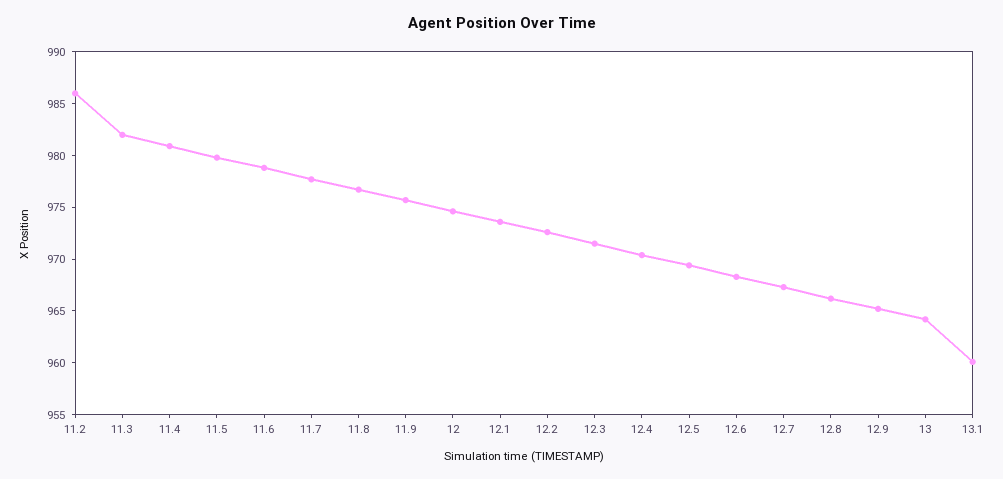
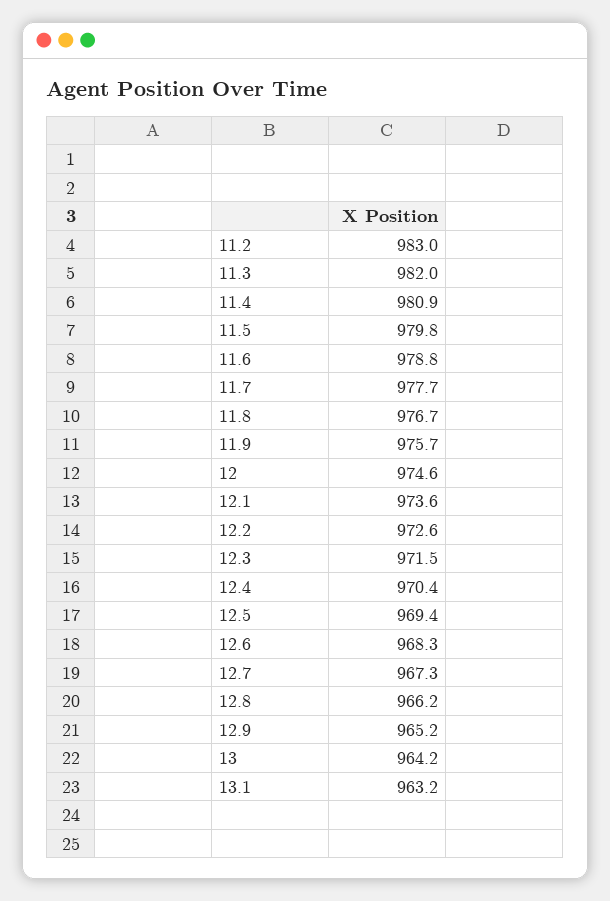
  {
-   "11.2": 986,
+   "11.2": 983,
    "11.3": 982,
    "11.4": 980.9,
    "11.5": 979.8,
    "11.6": 978.8,
    "11.7": 977.7,
    "11.8": 976.7,
    "11.9": 975.7,
    "12": 974.6,
    "12.1": 973.6,
    "12.2": 972.6,
    "12.3": 971.5,
    "12.4": 970.4,
    "12.5": 969.4,
    "12.6": 968.3,
    "12.7": 967.3,
    "12.8": 966.2,
    "12.9": 965.2,
    "13": 964.2,
-   "13.1": 960
+   "13.1": 963.2
  }

